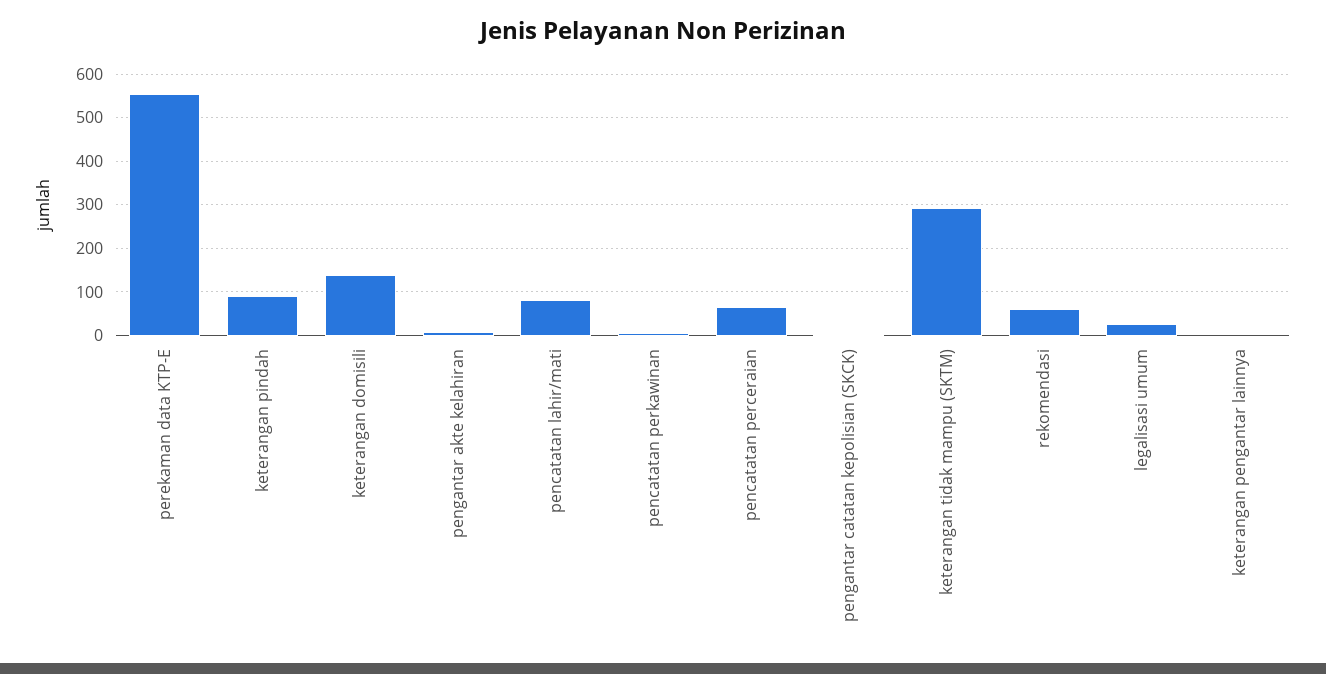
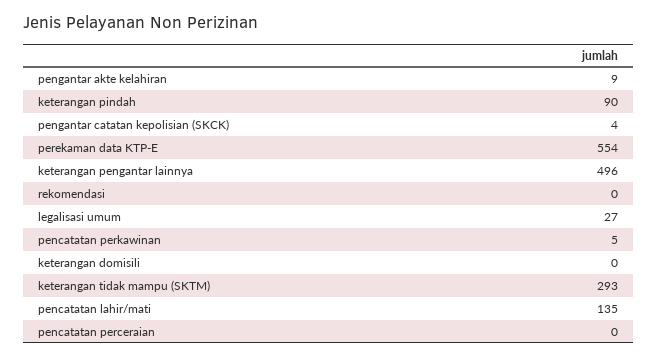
  {
    "perekaman data KTP-E": 554,
    "keterangan pindah": 90,
-   "keterangan domisili": 140,
+   "keterangan domisili": 0,
    "pengantar akte kelahiran": 9,
-   "pencatatan lahir/mati": 80,
+   "pencatatan lahir/mati": 135,
    "pencatatan perkawinan": 5,
-   "pencatatan perceraian": 60,
+   "pencatatan perceraian": 0,
    "pengantar catatan kepolisian (SKCK)": 4,
    "keterangan tidak mampu (SKTM)": 293,
-   "rekomendasi": 60,
+   "rekomendasi": 0,
    "legalisasi umum": 27,
-   "keterangan pengantar lainnya": 0
+   "keterangan pengantar lainnya": 496
  }

